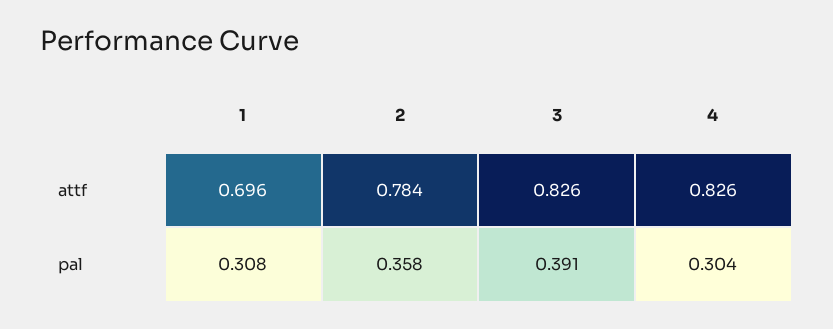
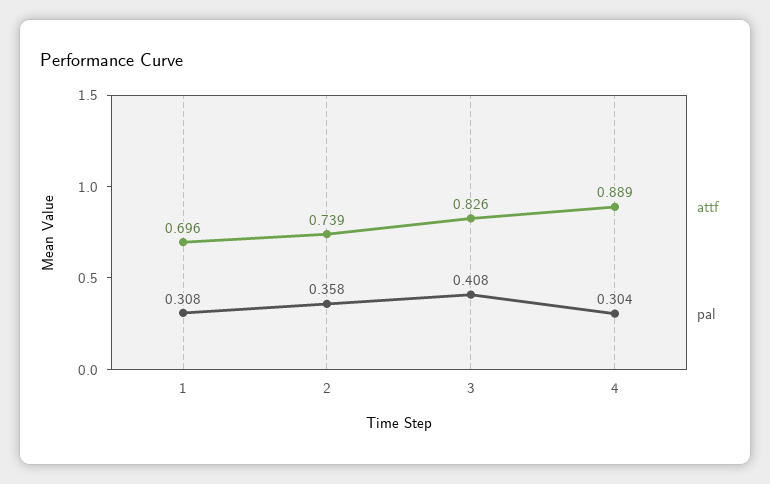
  {
    "attf": {
      "1": 0.696,
-     "2": 0.784,
+     "2": 0.739,
      "3": 0.826,
-     "4": 0.826
+     "4": 0.889
    },
    "pal": {
      "1": 0.308,
      "2": 0.358,
-     "3": 0.391,
+     "3": 0.408,
      "4": 0.304
    }
  }

